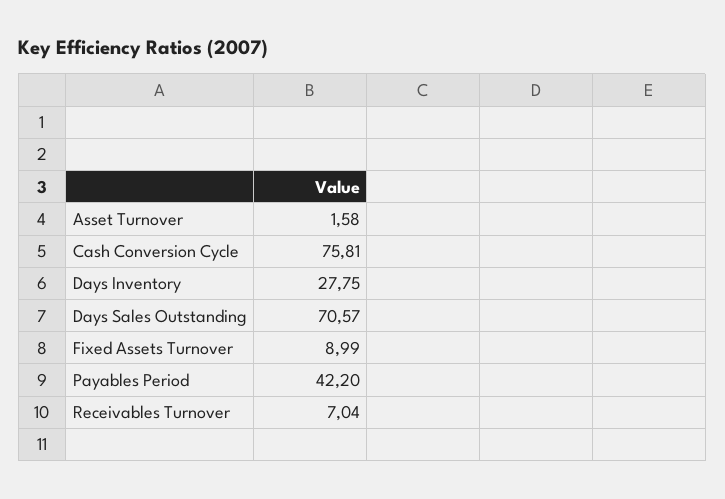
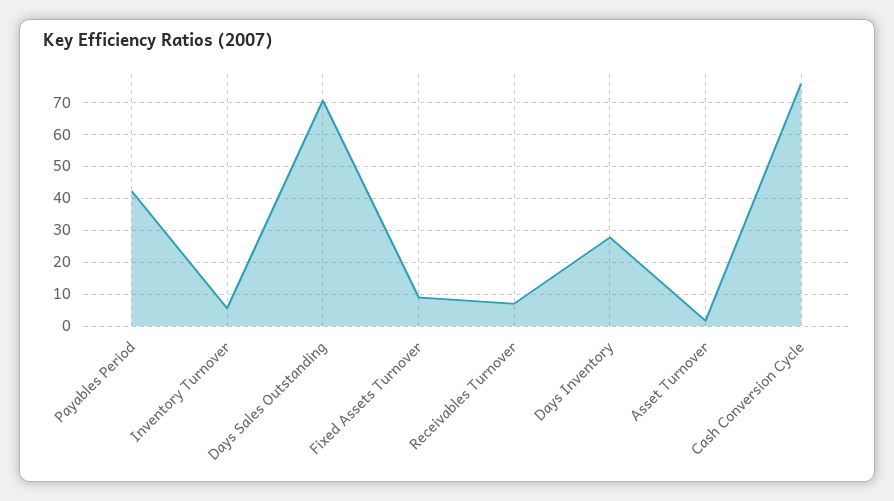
  {
    "Asset Turnover": 1.58,
    "Cash Conversion Cycle": 75.81,
    "Days Inventory": 27.75,
    "Days Sales Outstanding": 70.57,
    "Fixed Assets Turnover": 8.99,
    "Payables Period": 42.2,
-   "Receivables Turnover": 7.04
+   "Receivables Turnover": 7.04,
+   "Inventory Turnover": 6
  }

